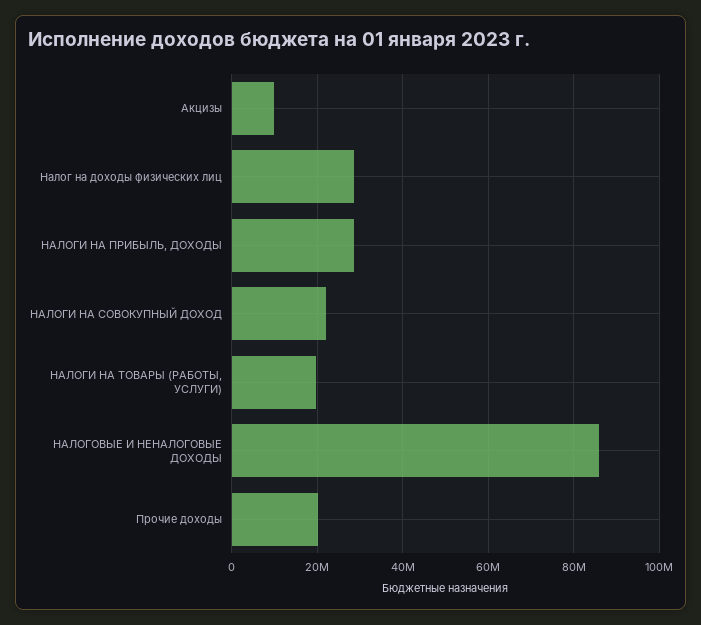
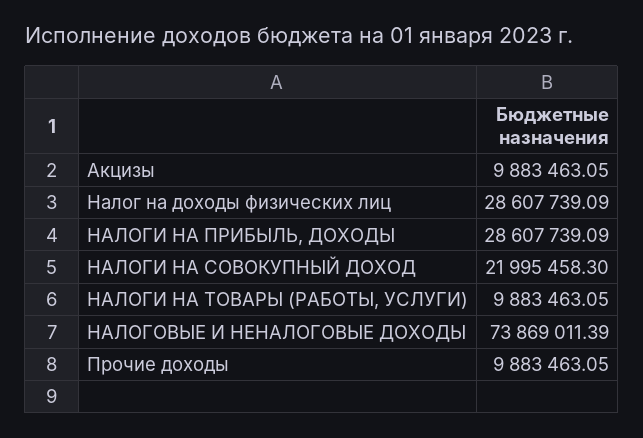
  {
    "Акцизы": 9883463.05,
    "Налог на доходы физических лиц": 28607739.09,
    "НАЛОГИ НА ПРИБЫЛЬ, ДОХОДЫ": 28607739.09,
    "НАЛОГИ НА СОВОКУПНЫЙ ДОХОД": 21995458.3,
-   "НАЛОГИ НА ТОВАРЫ (РАБОТЫ, УСЛУГИ)": 20000000,
+   "НАЛОГИ НА ТОВАРЫ (РАБОТЫ, УСЛУГИ)": 9883463.05,
-   "НАЛОГОВЫЕ И НЕНАЛОГОВЫЕ ДОХОДЫ": 86000000,
+   "НАЛОГОВЫЕ И НЕНАЛОГОВЫЕ ДОХОДЫ": 73869011.39,
-   "Прочие доходы": 20000000
+   "Прочие доходы": 9883463.05
  }

